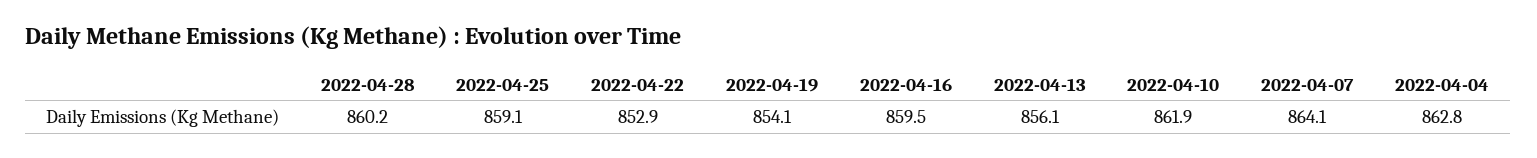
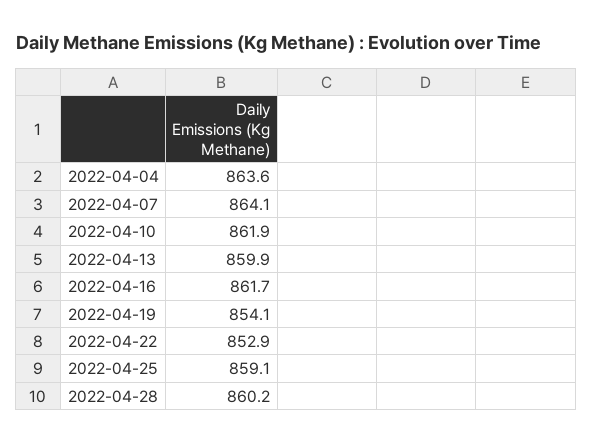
  {
    "2022-04-28": 860.2,
    "2022-04-25": 859.1,
    "2022-04-22": 852.9,
    "2022-04-19": 854.1,
-   "2022-04-16": 859.5,
+   "2022-04-16": 861.7,
-   "2022-04-13": 856.1,
+   "2022-04-13": 859.9,
    "2022-04-10": 861.9,
    "2022-04-07": 864.1,
-   "2022-04-04": 862.8
+   "2022-04-04": 863.6
  }

